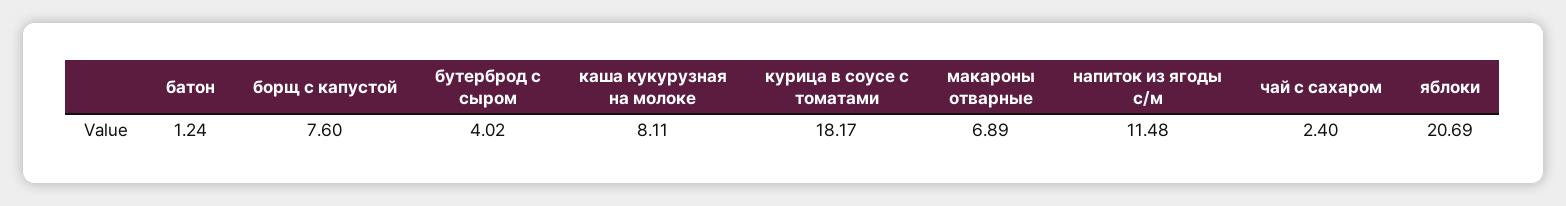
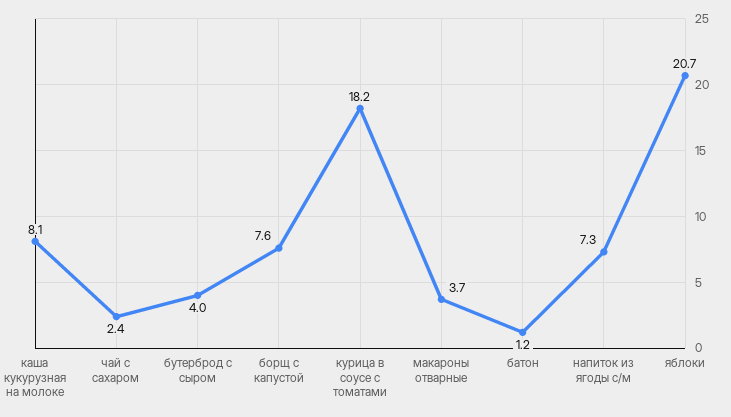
  {
    "батон": 1.24,
    "борщ с капустой": 7.6,
    "бутерброд с сыром": 4.02,
    "каша кукурузная на молоке": 8.11,
    "курица в соусе с томатами": 18.17,
-   "макароны отварные": 6.89,
+   "макароны отварные": 3.7,
-   "напиток из ягоды с/м": 11.48,
+   "напиток из ягоды с/м": 7.3,
    "чай с сахаром": 2.4,
    "яблоки": 20.69
  }

